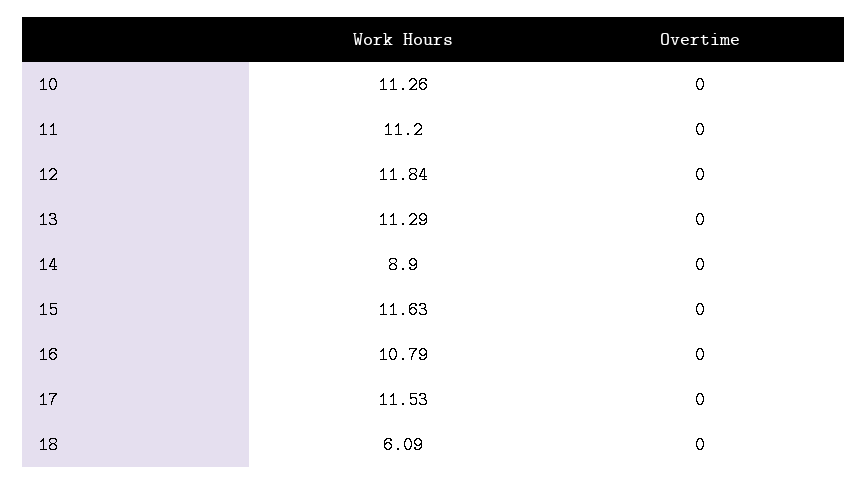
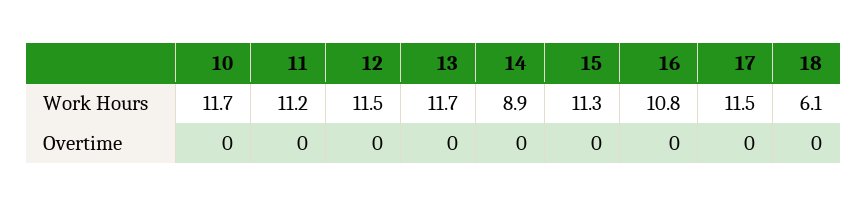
  {
    "Work Hours": {
-     "10": 11.26,
+     "10": 11.7,
      "11": 11.2,
-     "12": 11.84,
+     "12": 11.5,
-     "13": 11.29,
+     "13": 11.7,
      "14": 8.9,
-     "15": 11.63,
+     "15": 11.3,
      "16": 10.79,
      "17": 11.53,
      "18": 6.09
    },
    "Overtime": {
      "10": 0,
      "11": 0,
      "12": 0,
      "13": 0,
      "14": 0,
      "15": 0,
      "16": 0,
      "17": 0,
      "18": 0
    }
  }

